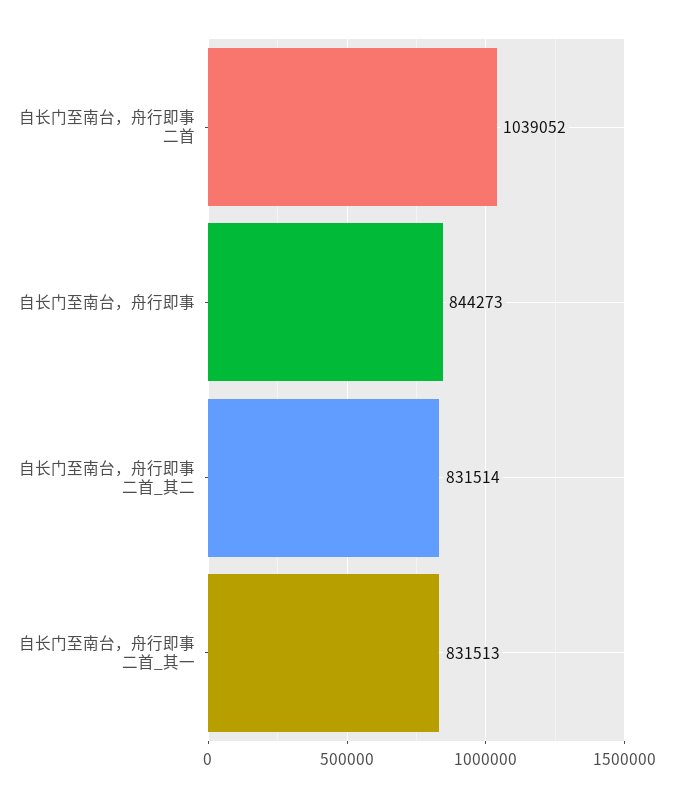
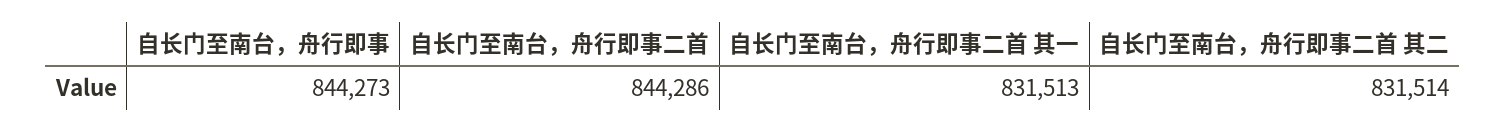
  {
-   "自长门至南台，舟行即事二首": 1039052,
+   "自长门至南台，舟行即事二首": 844286,
    "自长门至南台，舟行即事": 844273,
    "自长门至南台，舟行即事二首_其二": 831514,
    "自长门至南台，舟行即事二首_其一": 831513
  }

